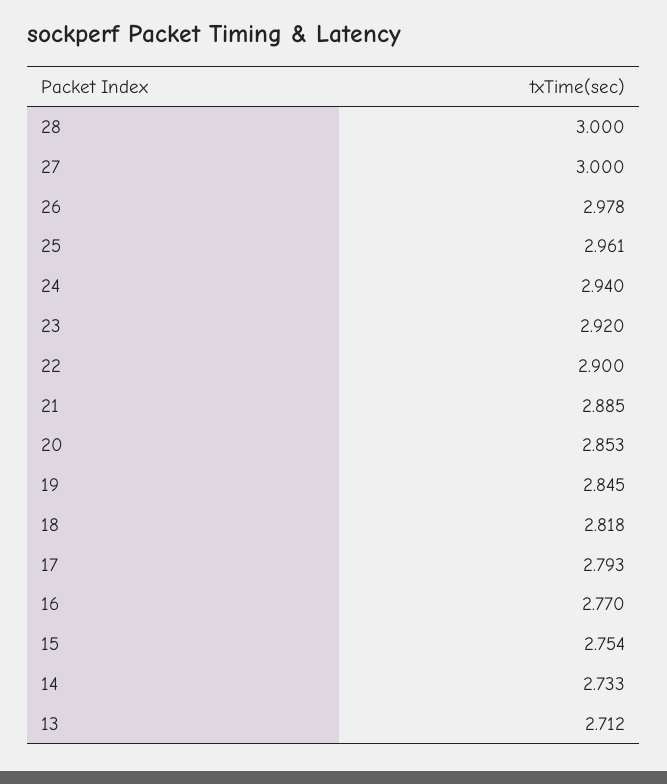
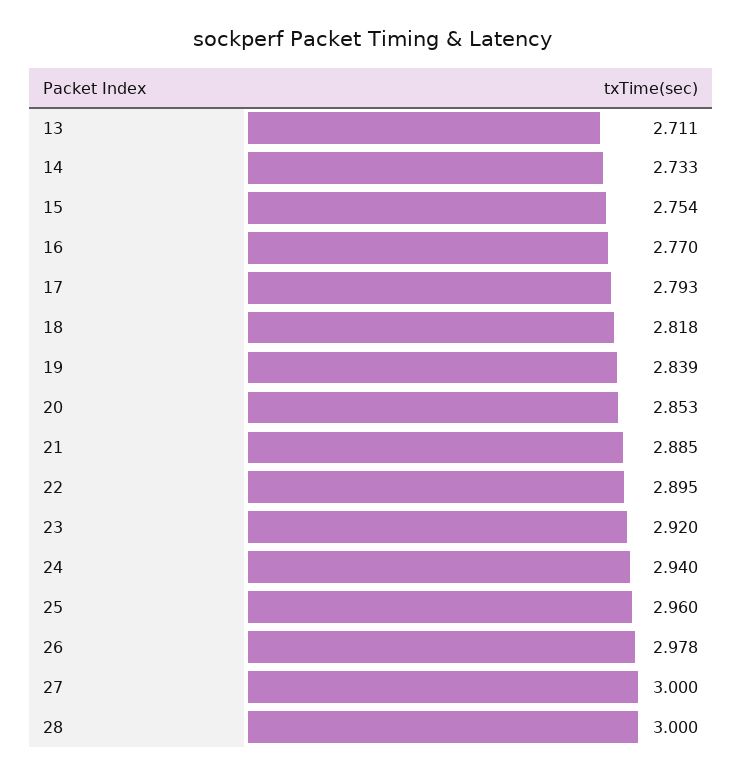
  {
    "28": 3,
    "27": 3,
    "26": 2.978,
-   "25": 2.961,
+   "25": 2.96,
    "24": 2.94,
    "23": 2.92,
-   "22": 2.9,
+   "22": 2.895,
    "21": 2.885,
    "20": 2.853,
-   "19": 2.845,
+   "19": 2.839,
    "18": 2.818,
    "17": 2.793,
    "16": 2.77,
    "15": 2.754,
    "14": 2.733,
-   "13": 2.712
+   "13": 2.711
  }

